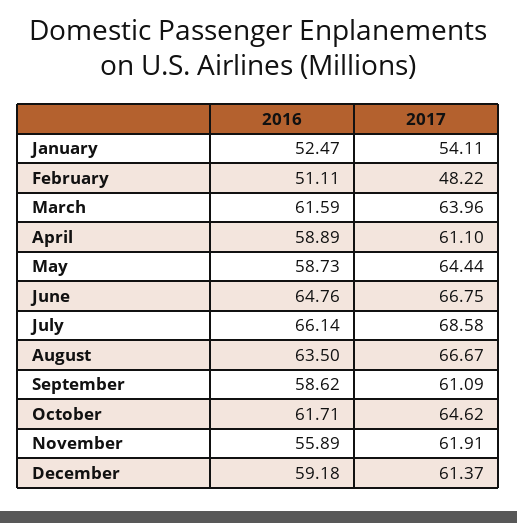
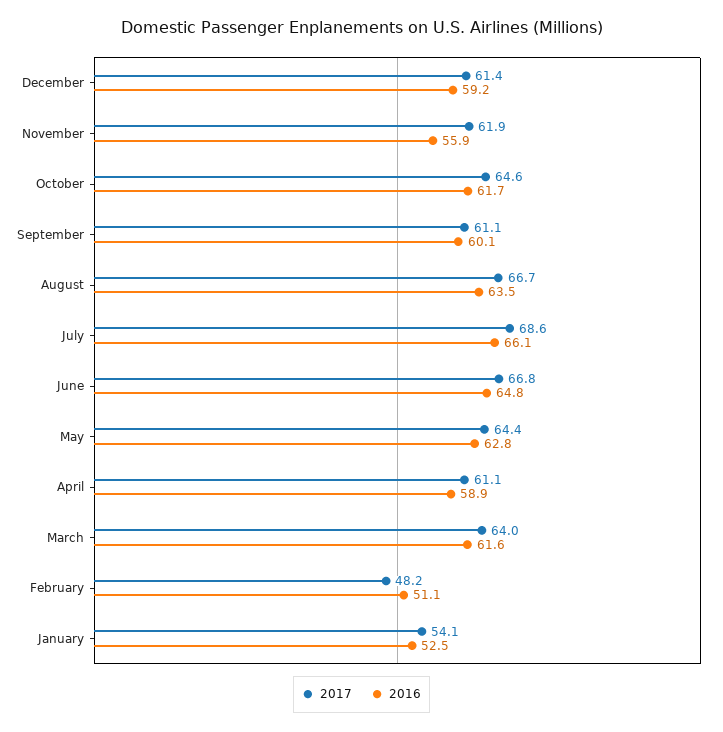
  {
    "2016": {
      "January": 52.47,
      "February": 51.11,
      "March": 61.59,
      "April": 58.89,
-     "May": 58.73,
+     "May": 62.8,
      "June": 64.76,
      "July": 66.14,
      "August": 63.5,
-     "September": 58.62,
+     "September": 60.1,
      "October": 61.71,
      "November": 55.89,
      "December": 59.18
    },
    "2017": {
      "January": 54.11,
      "February": 48.22,
      "March": 63.96,
      "April": 61.1,
      "May": 64.44,
      "June": 66.75,
      "July": 68.58,
      "August": 66.67,
      "September": 61.09,
      "October": 64.62,
      "November": 61.91,
      "December": 61.37
    }
  }

